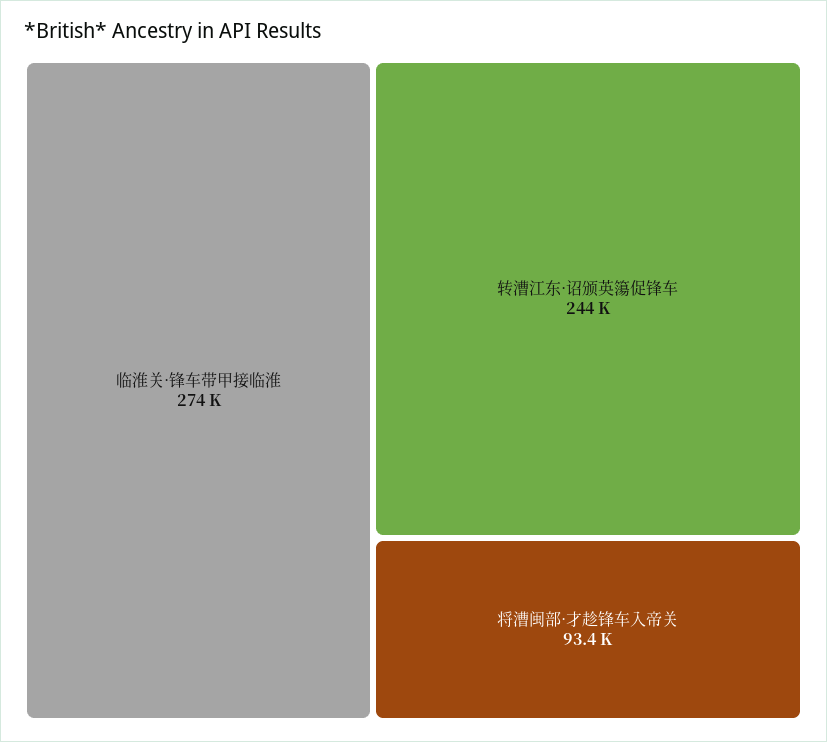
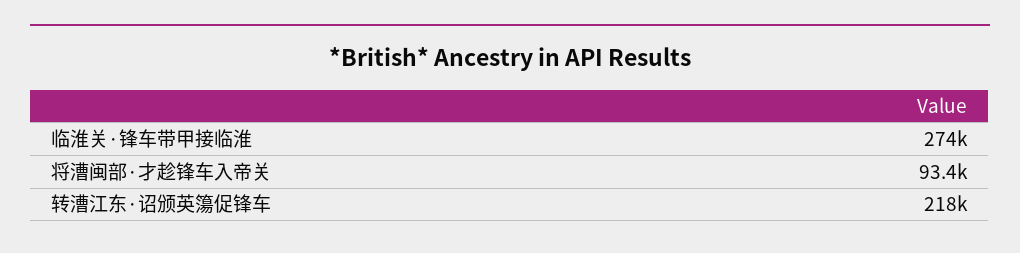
  {
    "临淮关·锋车带甲接临淮": 274000,
-   "转漕江东·诏颁英簜促锋车": 244000,
+   "转漕江东·诏颁英簜促锋车": 218000,
    "将漕闽部·才趁锋车入帝关": 93400
  }

